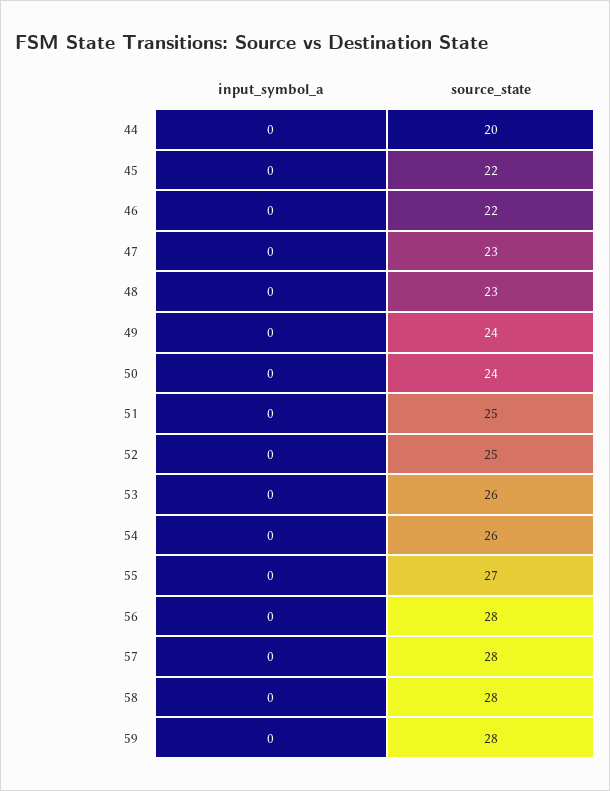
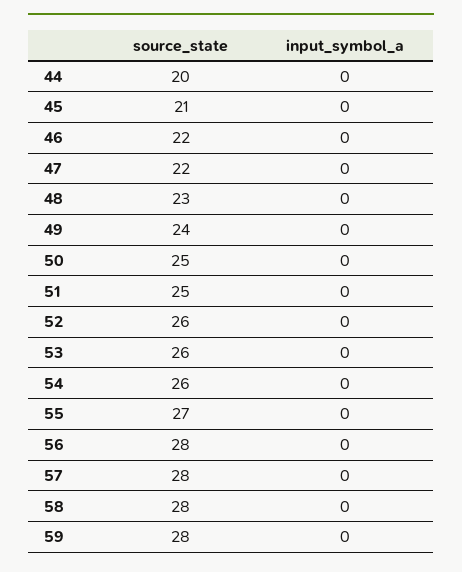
  {
    "input_symbol_a": {
      "44": 0,
      "45": 0,
      "46": 0,
      "47": 0,
      "48": 0,
      "49": 0,
      "50": 0,
      "51": 0,
      "52": 0,
      "53": 0,
      "54": 0,
      "55": 0,
      "56": 0,
      "57": 0,
      "58": 0,
      "59": 0
    },
    "source_state": {
      "44": 20,
-     "45": 22,
+     "45": 21,
      "46": 22,
-     "47": 23,
+     "47": 22,
      "48": 23,
      "49": 24,
-     "50": 24,
+     "50": 25,
      "51": 25,
-     "52": 25,
+     "52": 26,
      "53": 26,
      "54": 26,
      "55": 27,
      "56": 28,
      "57": 28,
      "58": 28,
      "59": 28
    }
  }

